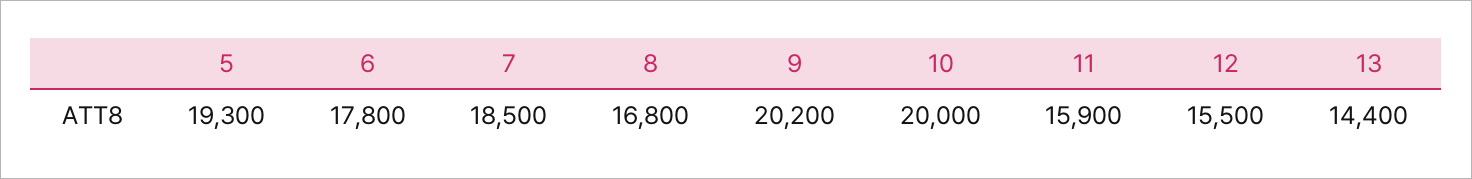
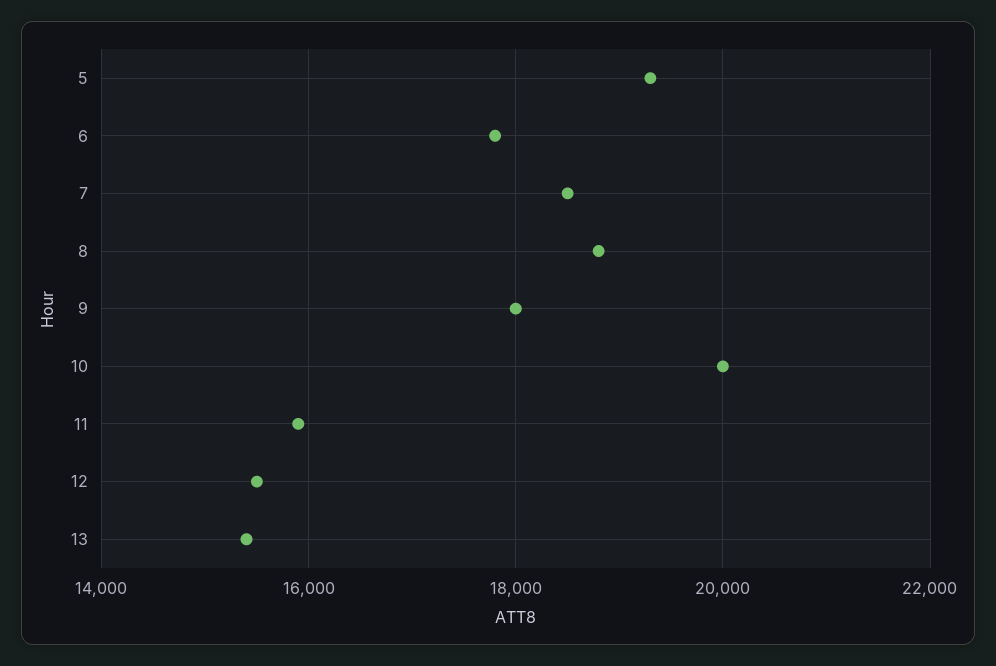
  {
    "5": 19300,
    "6": 17800,
    "7": 18500,
-   "8": 16800,
+   "8": 18800,
-   "9": 20200,
+   "9": 18000,
    "10": 20000,
    "11": 15900,
    "12": 15500,
-   "13": 14400
+   "13": 15400
  }

